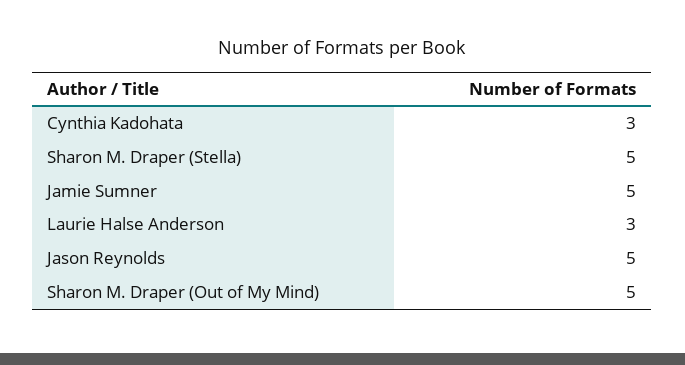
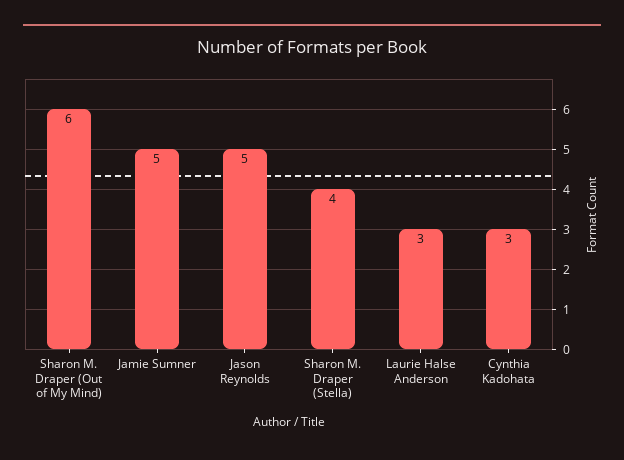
  {
    "Cynthia Kadohata": 3,
-   "Sharon M. Draper (Stella)": 5,
+   "Sharon M. Draper (Stella)": 4,
    "Jamie Sumner": 5,
    "Laurie Halse Anderson": 3,
    "Jason Reynolds": 5,
-   "Sharon M. Draper (Out of My Mind)": 5
+   "Sharon M. Draper (Out of My Mind)": 6
  }

